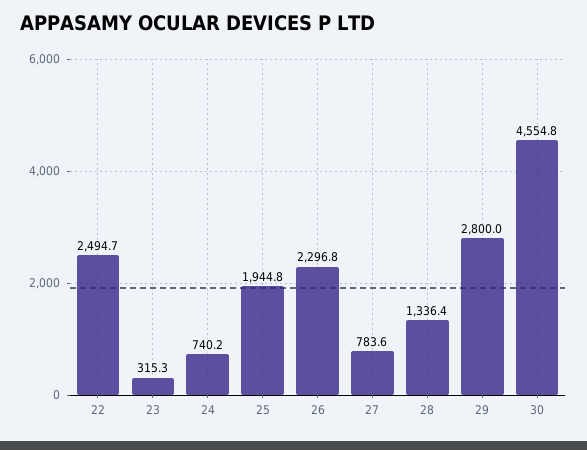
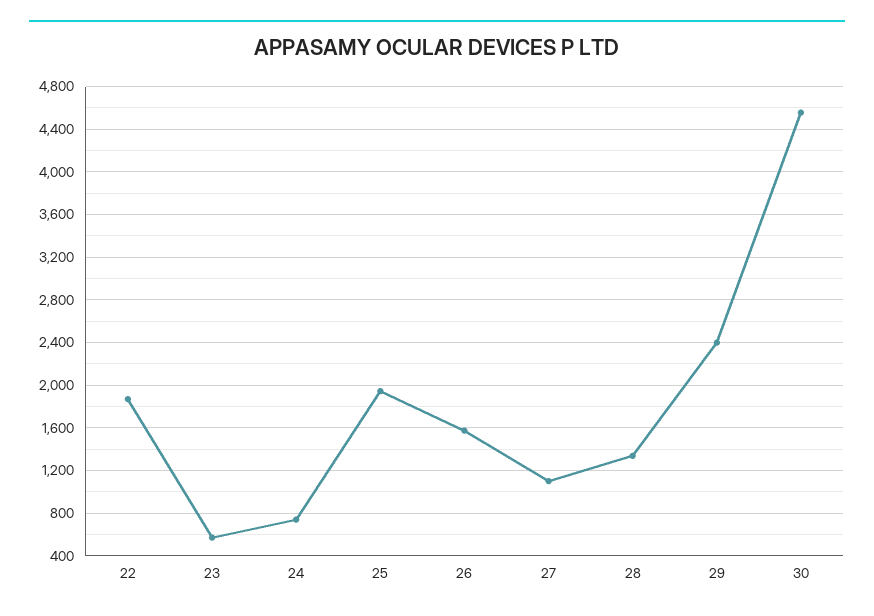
  {
-   "22": 2494.7,
+   "22": 1900,
-   "23": 315.3,
+   "23": 600,
    "24": 740.2,
    "25": 1944.8,
-   "26": 2296.8,
+   "26": 1600,
-   "27": 783.6,
+   "27": 1100,
    "28": 1336.4,
-   "29": 2800,
+   "29": 2400,
    "30": 4554.8
  }

